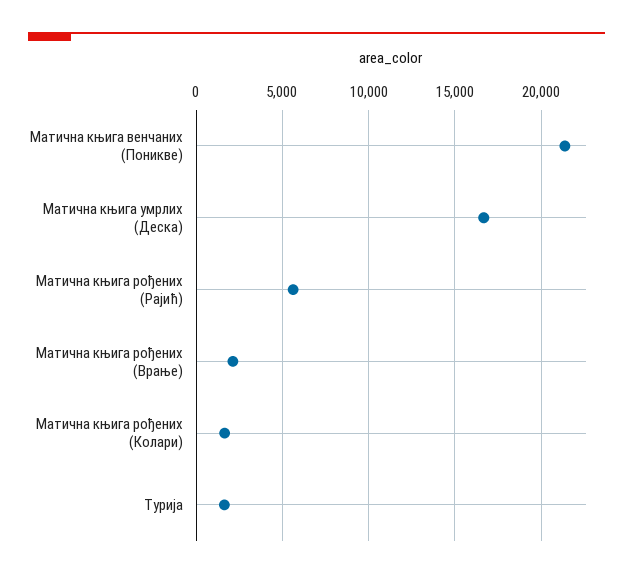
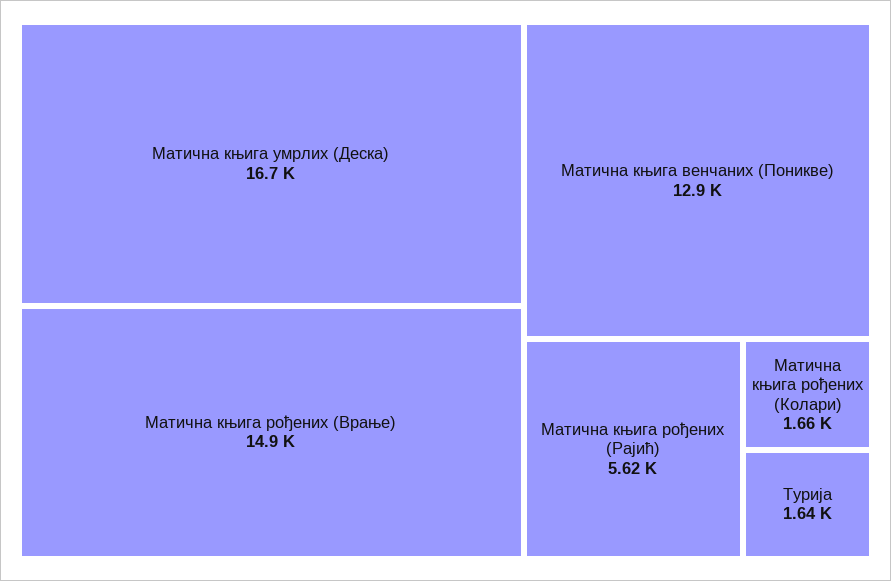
  {
-   "Матична књига венчаних (Поникве)": 21500,
+   "Матична књига венчаних (Поникве)": 12900,
    "Матична књига умрлих (Деска)": 16700,
    "Матична књига рођених (Рајић)": 5620,
-   "Матична књига рођених (Врање)": 2000,
+   "Матична књига рођених (Врање)": 14900,
    "Матична књига рођених (Колари)": 1660,
    "Турија": 1640
  }

